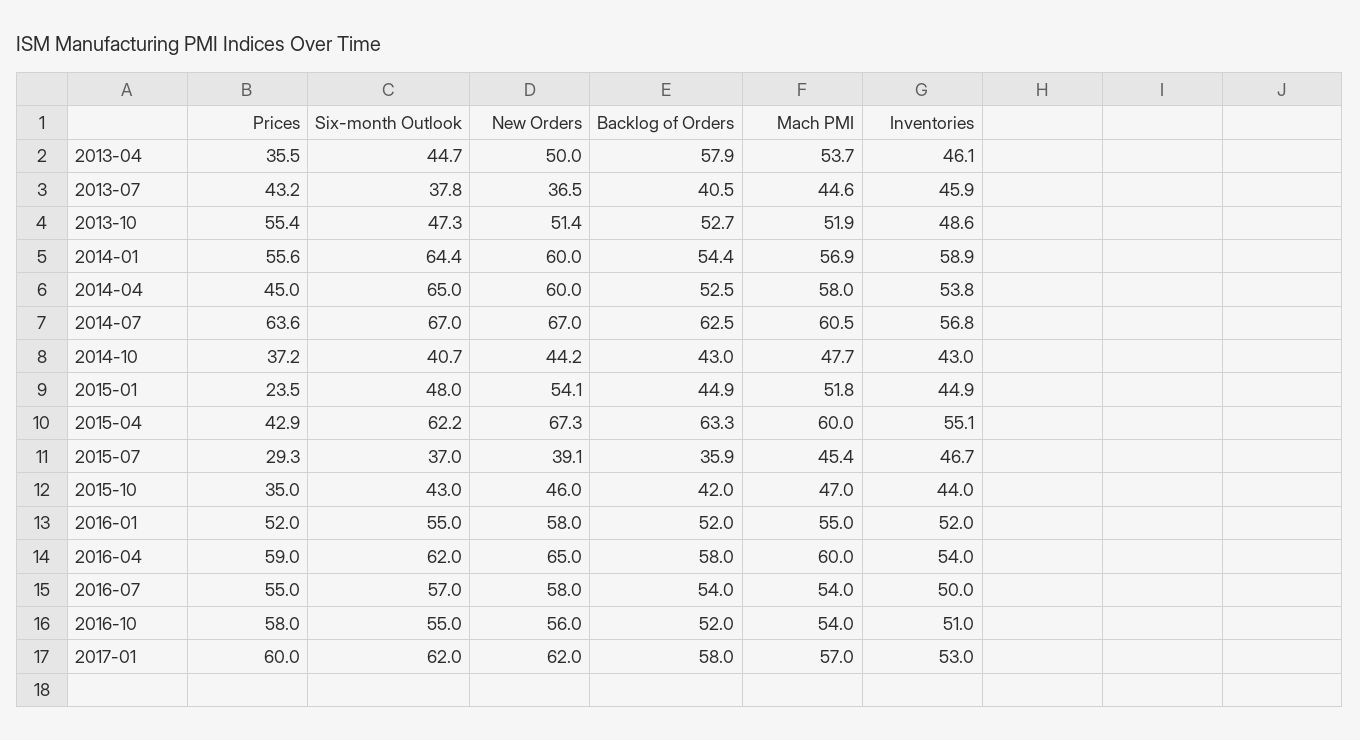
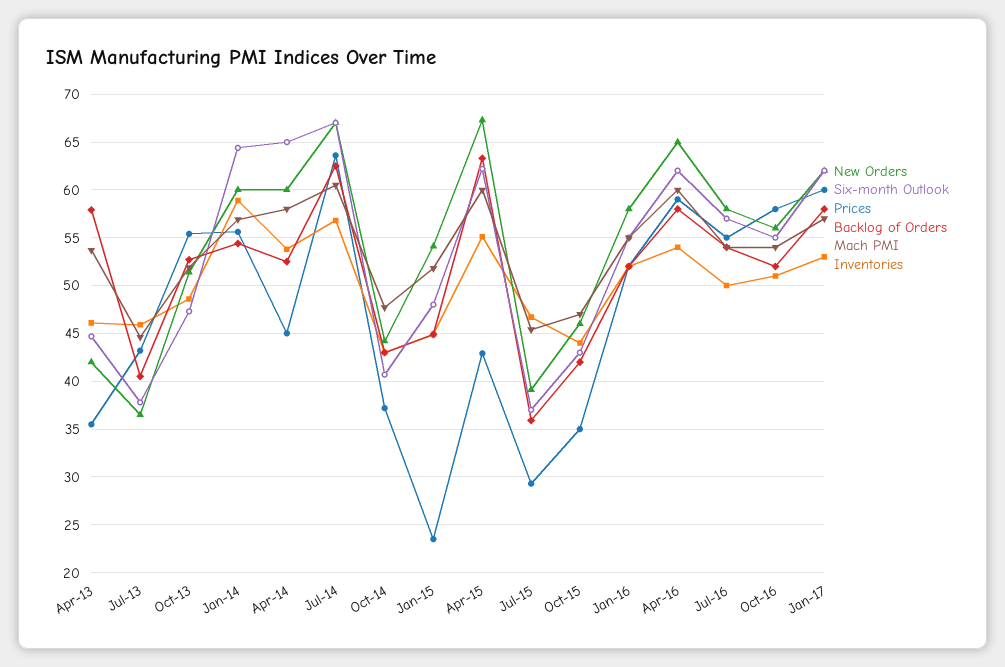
  {
    "Prices": {
      "2013-04": 35.5,
      "2013-07": 43.2,
      "2013-10": 55.4,
      "2014-01": 55.6,
      "2014-04": 45,
      "2014-07": 63.6,
      "2014-10": 37.2,
      "2015-01": 23.5,
      "2015-04": 42.9,
      "2015-07": 29.3,
      "2015-10": 35,
      "2016-01": 52,
      "2016-04": 59,
      "2016-07": 55,
      "2016-10": 58,
      "2017-01": 60
    },
    "Six-month Outlook": {
      "2013-04": 44.7,
      "2013-07": 37.8,
      "2013-10": 47.3,
      "2014-01": 64.4,
      "2014-04": 65,
      "2014-07": 67,
      "2014-10": 40.7,
      "2015-01": 48,
      "2015-04": 62.2,
      "2015-07": 37,
      "2015-10": 43,
      "2016-01": 55,
      "2016-04": 62,
      "2016-07": 57,
      "2016-10": 55,
      "2017-01": 62
    },
    "New Orders": {
-     "2013-04": 50,
+     "2013-04": 42,
      "2013-07": 36.5,
      "2013-10": 51.4,
      "2014-01": 60,
      "2014-04": 60,
      "2014-07": 67,
      "2014-10": 44.2,
      "2015-01": 54.1,
      "2015-04": 67.3,
      "2015-07": 39.1,
      "2015-10": 46,
      "2016-01": 58,
      "2016-04": 65,
      "2016-07": 58,
      "2016-10": 56,
      "2017-01": 62
    },
    "Backlog of Orders": {
      "2013-04": 57.9,
      "2013-07": 40.5,
      "2013-10": 52.7,
      "2014-01": 54.4,
      "2014-04": 52.5,
      "2014-07": 62.5,
      "2014-10": 43,
      "2015-01": 44.9,
      "2015-04": 63.3,
      "2015-07": 35.9,
      "2015-10": 42,
      "2016-01": 52,
      "2016-04": 58,
      "2016-07": 54,
      "2016-10": 52,
      "2017-01": 58
    },
    "Mach PMI": {
      "2013-04": 53.7,
      "2013-07": 44.6,
      "2013-10": 51.9,
      "2014-01": 56.9,
      "2014-04": 58,
      "2014-07": 60.5,
      "2014-10": 47.7,
      "2015-01": 51.8,
      "2015-04": 60,
      "2015-07": 45.4,
      "2015-10": 47,
      "2016-01": 55,
      "2016-04": 60,
      "2016-07": 54,
      "2016-10": 54,
      "2017-01": 57
    },
    "Inventories": {
      "2013-04": 46.1,
      "2013-07": 45.9,
      "2013-10": 48.6,
      "2014-01": 58.9,
      "2014-04": 53.8,
      "2014-07": 56.8,
      "2014-10": 43,
      "2015-01": 44.9,
      "2015-04": 55.1,
      "2015-07": 46.7,
      "2015-10": 44,
      "2016-01": 52,
      "2016-04": 54,
      "2016-07": 50,
      "2016-10": 51,
      "2017-01": 53
    }
  }

